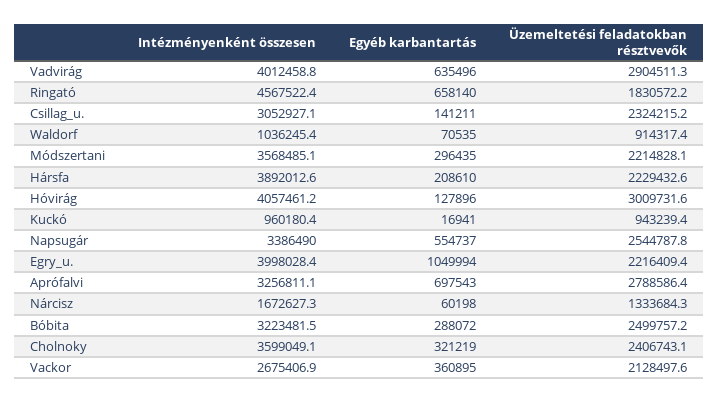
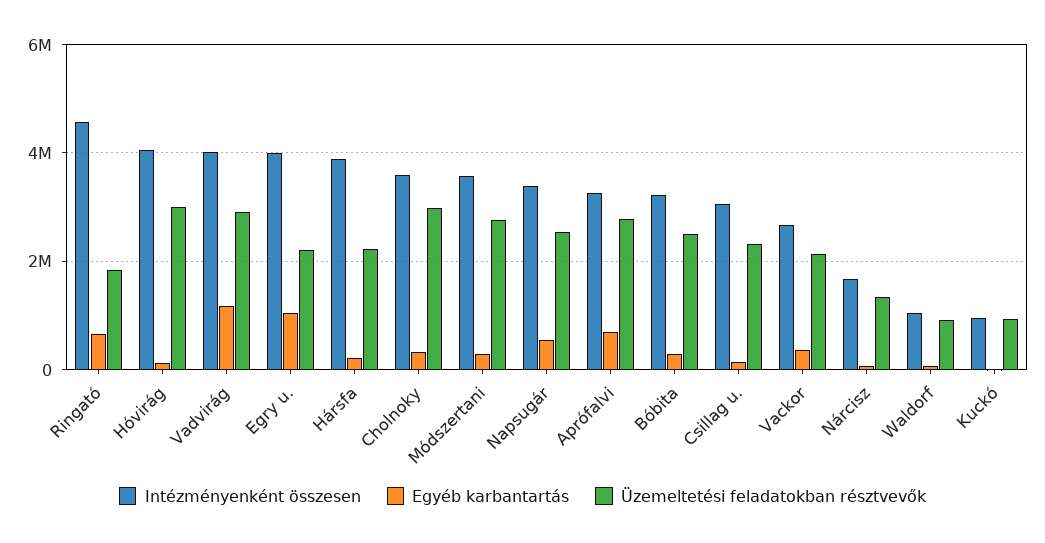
  {
    "Intézményenként összesen": {
      "Vadvirág": 4012458.8,
      "Ringató": 4567522.4,
      "Csillag_u.": 3052927.1,
      "Waldorf": 1036245.4,
      "Módszertani": 3568485.1,
      "Hársfa": 3892012.6,
      "Hóvirág": 4057461.2,
      "Kuckó": 960180.4,
      "Napsugár": 3386490,
      "Egry_u.": 3998028.4,
      "Aprófalvi": 3256811.1,
      "Nárcisz": 1672627.3,
      "Bóbita": 3223481.5,
      "Cholnoky": 3599049.1,
      "Vackor": 2675406.9
    },
    "Egyéb karbantartás": {
-     "Vadvirág": 635496,
+     "Vadvirág": 1200000,
      "Ringató": 658140,
      "Csillag_u.": 141211,
      "Waldorf": 70535,
      "Módszertani": 296435,
      "Hársfa": 208610,
      "Hóvirág": 127896,
      "Kuckó": 16941,
      "Napsugár": 554737,
      "Egry_u.": 1049994,
      "Aprófalvi": 697543,
      "Nárcisz": 60198,
      "Bóbita": 288072,
      "Cholnoky": 321219,
      "Vackor": 360895
    },
    "Üzemeltetési feladatokban résztvevők": {
      "Vadvirág": 2904511.3,
      "Ringató": 1830572.2,
      "Csillag_u.": 2324215.2,
      "Waldorf": 914317.4,
-     "Módszertani": 2214828.1,
+     "Módszertani": 2800000,
      "Hársfa": 2229432.6,
      "Hóvirág": 3009731.6,
      "Kuckó": 943239.4,
      "Napsugár": 2544787.8,
      "Egry_u.": 2216409.4,
      "Aprófalvi": 2788586.4,
      "Nárcisz": 1333684.3,
      "Bóbita": 2499757.2,
-     "Cholnoky": 2406743.1,
+     "Cholnoky": 3000000,
      "Vackor": 2128497.6
    }
  }

